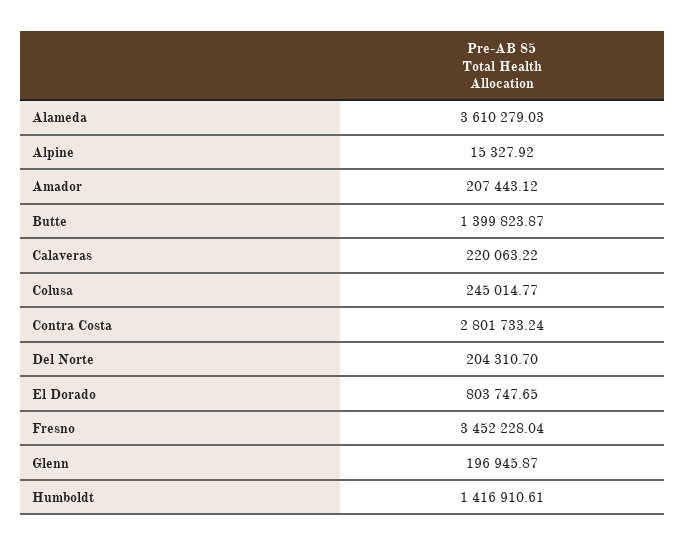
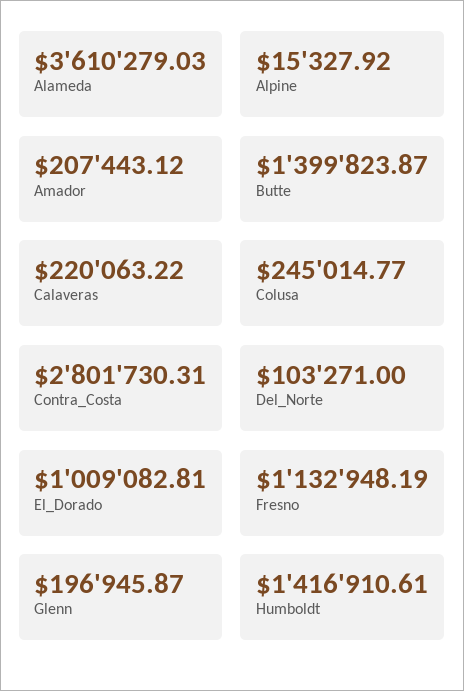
  {
    "Alameda": 3610279.03,
    "Alpine": 15327.92,
    "Amador": 207443.12,
    "Butte": 1399823.87,
    "Calaveras": 220063.22,
    "Colusa": 245014.77,
-   "Contra Costa": 2801733.24,
+   "Contra Costa": 2801730.31,
-   "Del Norte": 204310.7,
+   "Del Norte": 103271,
-   "El Dorado": 803747.65,
+   "El Dorado": 1009082.81,
-   "Fresno": 3452228.04,
+   "Fresno": 1132948.19,
    "Glenn": 196945.87,
    "Humboldt": 1416910.61
  }

